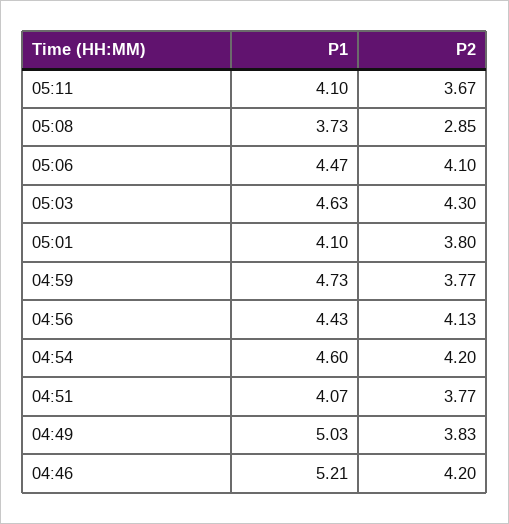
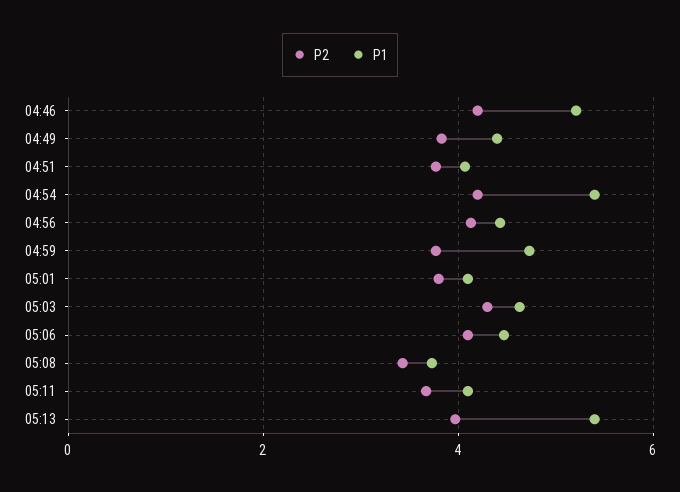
  {
    "P1": {
      "05:11": 4.1,
      "05:08": 3.73,
      "05:06": 4.47,
      "05:03": 4.63,
      "05:01": 4.1,
      "04:59": 4.73,
      "04:56": 4.43,
-     "04:54": 4.6,
+     "04:54": 5.4,
      "04:51": 4.07,
-     "04:49": 5.03,
+     "04:49": 4.4,
-     "04:46": 5.21
+     "04:46": 5.21,
+     "05:13": 5.4
    },
    "P2": {
      "05:11": 3.67,
-     "05:08": 2.85,
+     "05:08": 3.4,
      "05:06": 4.1,
      "05:03": 4.3,
      "05:01": 3.8,
      "04:59": 3.77,
      "04:56": 4.13,
      "04:54": 4.2,
      "04:51": 3.77,
      "04:49": 3.83,
-     "04:46": 4.2
+     "04:46": 4.2,
+     "05:13": 4
    }
  }

